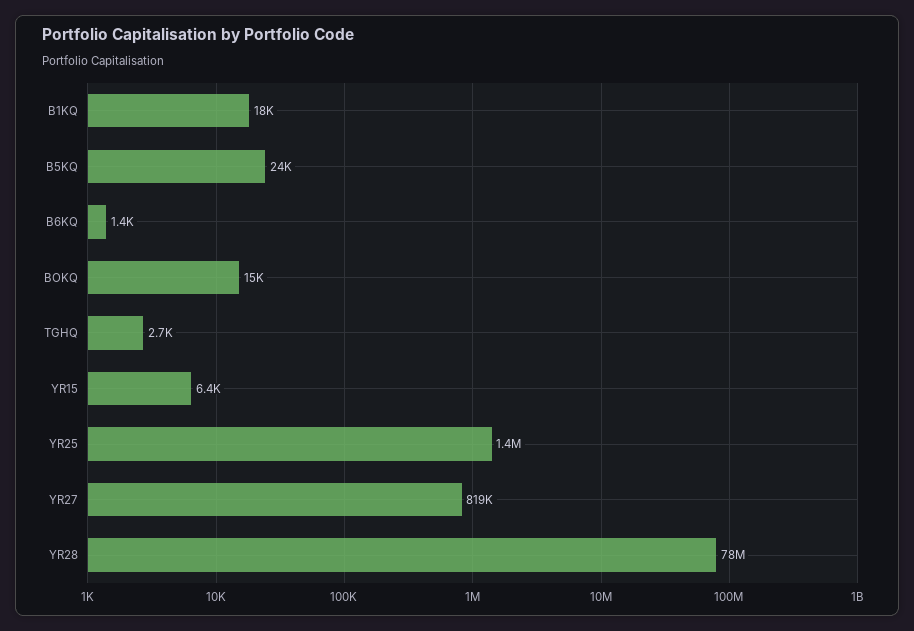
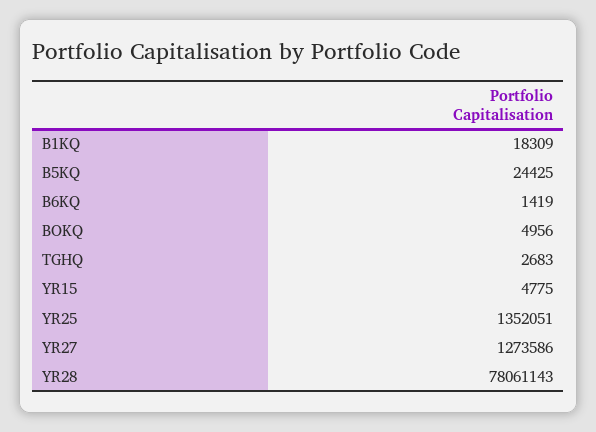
  {
    "B1KQ": 18309,
    "B5KQ": 24425,
    "B6KQ": 1419,
-   "BOKQ": 15000,
+   "BOKQ": 4956,
    "TGHQ": 2683,
-   "YR15": 6400,
+   "YR15": 4775,
    "YR25": 1352051,
-   "YR27": 819000,
+   "YR27": 1273586,
    "YR28": 78061143
  }

